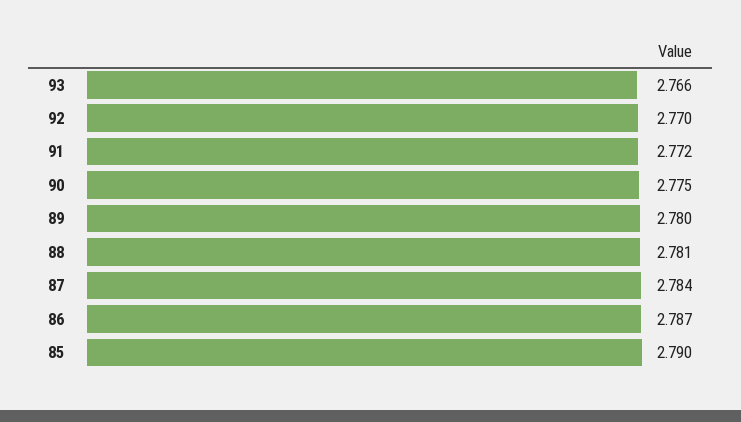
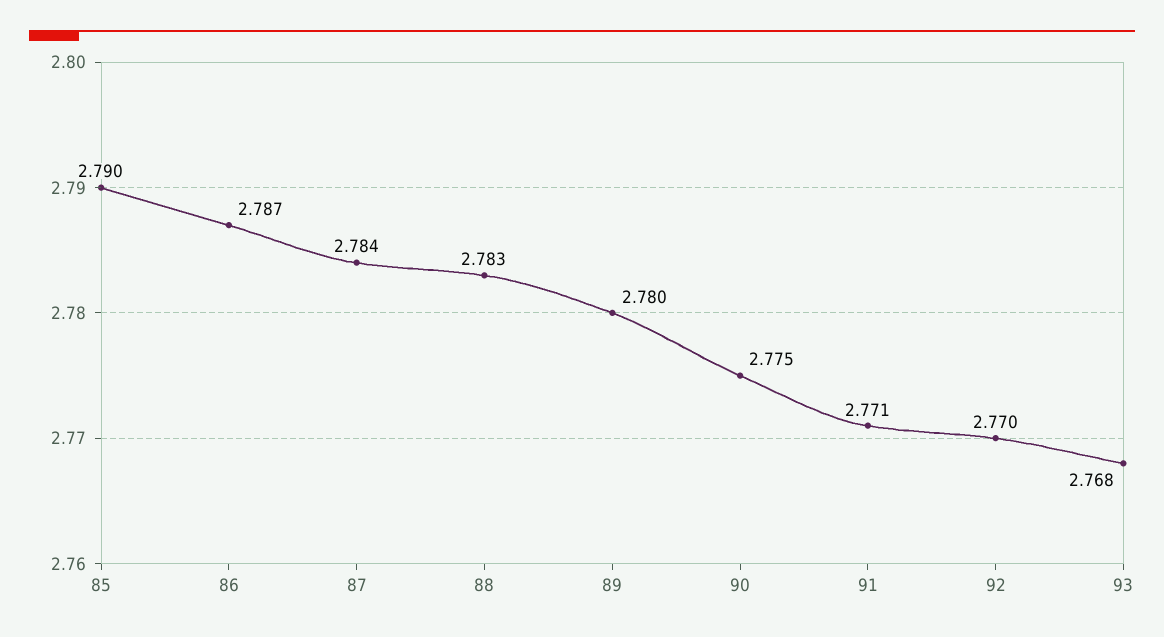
  {
-   "93": 2.766,
+   "93": 2.768,
    "92": 2.77,
-   "91": 2.772,
+   "91": 2.771,
    "90": 2.775,
    "89": 2.78,
-   "88": 2.781,
+   "88": 2.783,
    "87": 2.784,
    "86": 2.787,
    "85": 2.79
  }

